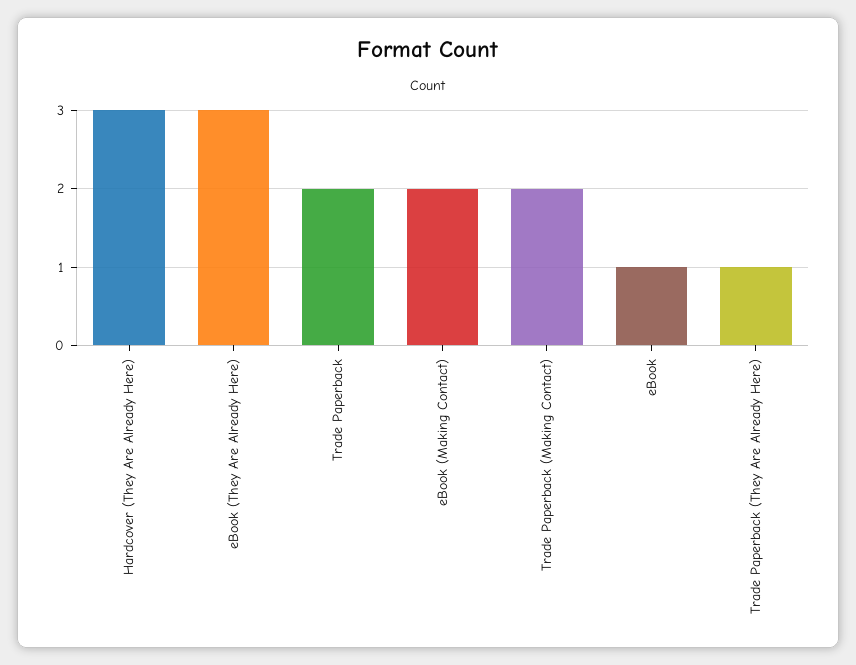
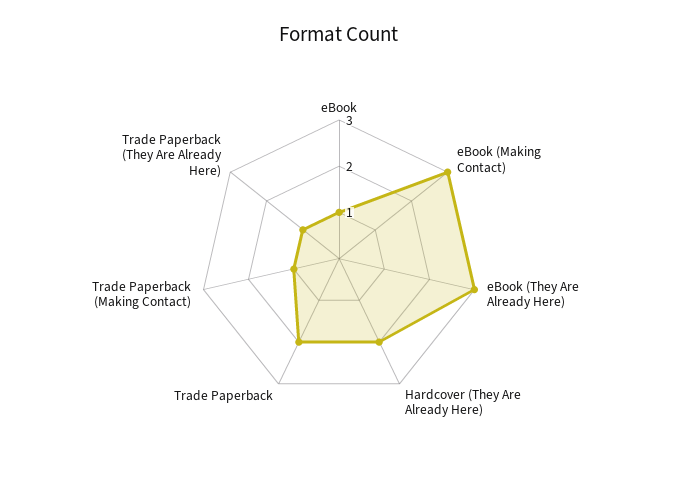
  {
-   "Hardcover (They Are Already Here)": 3,
+   "Hardcover (They Are Already Here)": 2,
    "eBook (They Are Already Here)": 3,
    "Trade Paperback": 2,
-   "eBook (Making Contact)": 2,
+   "eBook (Making Contact)": 3,
-   "Trade Paperback (Making Contact)": 2,
+   "Trade Paperback (Making Contact)": 1,
    "eBook": 1,
    "Trade Paperback (They Are Already Here)": 1
  }

